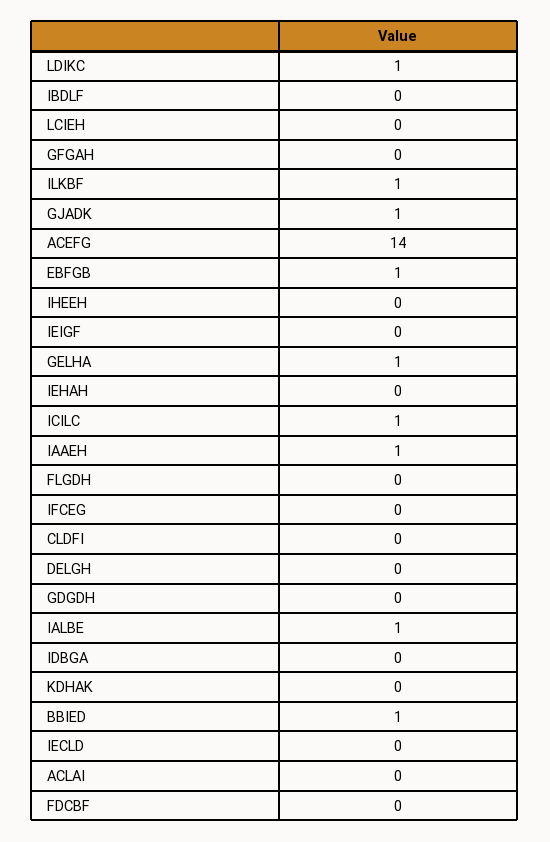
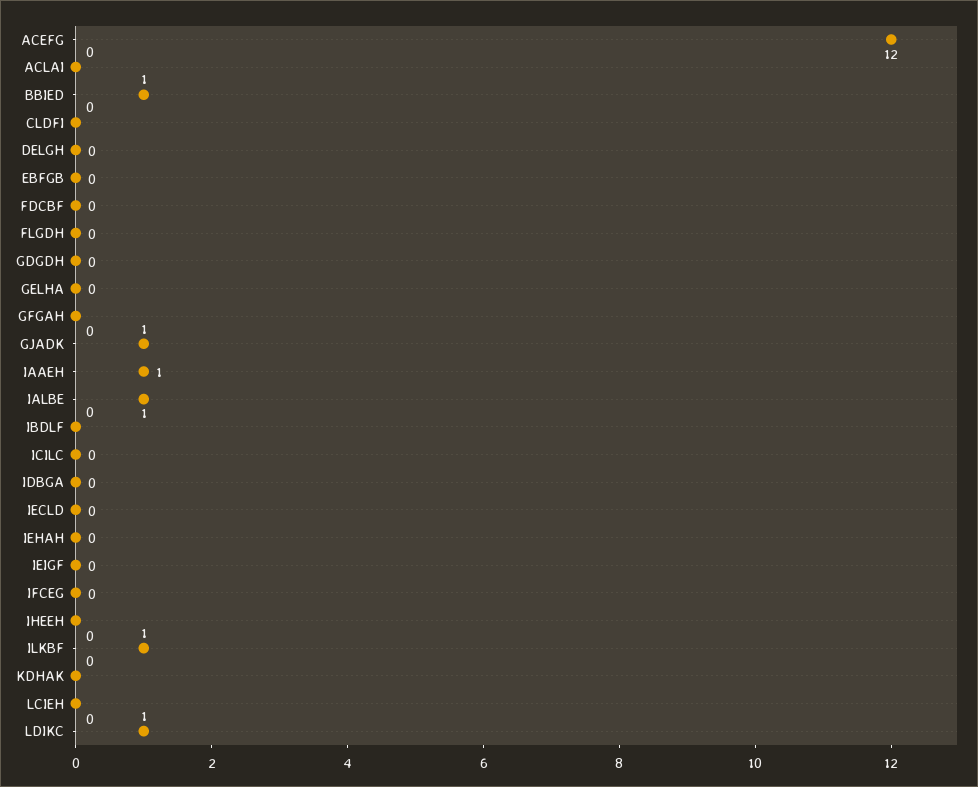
  {
    "LDIKC": 1,
    "IBDLF": 0,
    "LCIEH": 0,
    "GFGAH": 0,
    "ILKBF": 1,
    "GJADK": 1,
-   "ACEFG": 14,
+   "ACEFG": 12,
-   "EBFGB": 1,
+   "EBFGB": 0,
    "IHEEH": 0,
    "IEIGF": 0,
-   "GELHA": 1,
+   "GELHA": 0,
    "IEHAH": 0,
-   "ICILC": 1,
+   "ICILC": 0,
    "IAAEH": 1,
    "FLGDH": 0,
    "IFCEG": 0,
    "CLDFI": 0,
    "DELGH": 0,
    "GDGDH": 0,
    "IALBE": 1,
    "IDBGA": 0,
    "KDHAK": 0,
    "BBIED": 1,
    "IECLD": 0,
    "ACLAI": 0,
    "FDCBF": 0
  }

